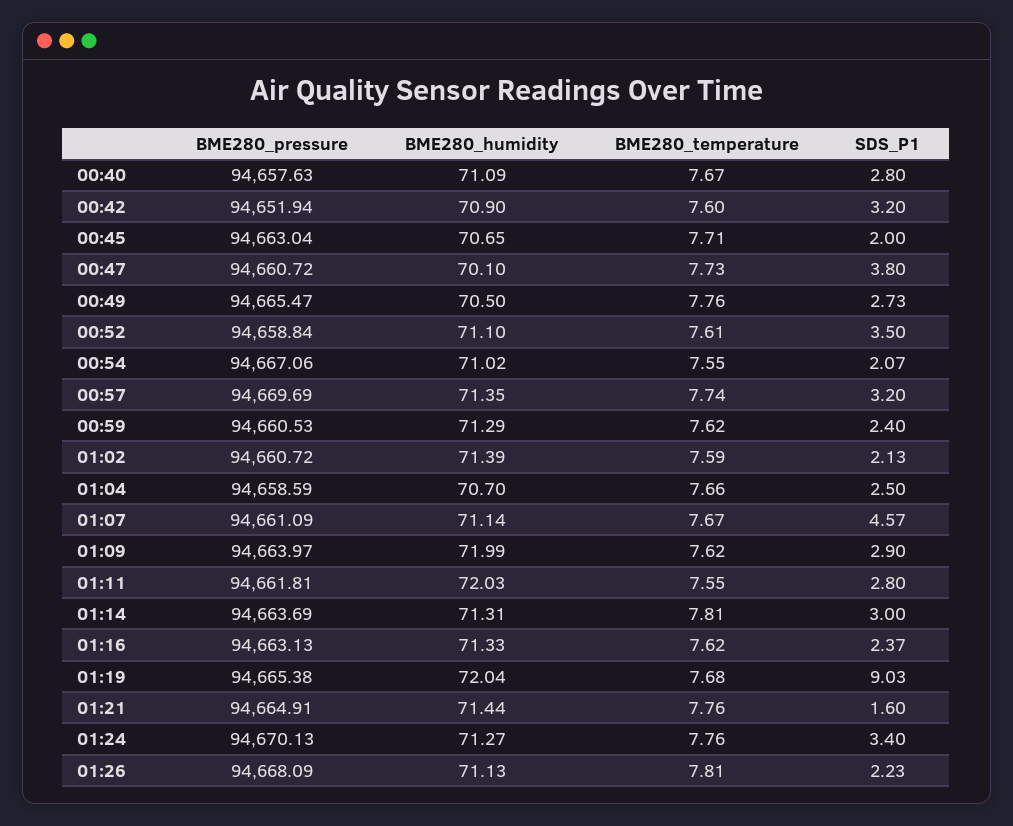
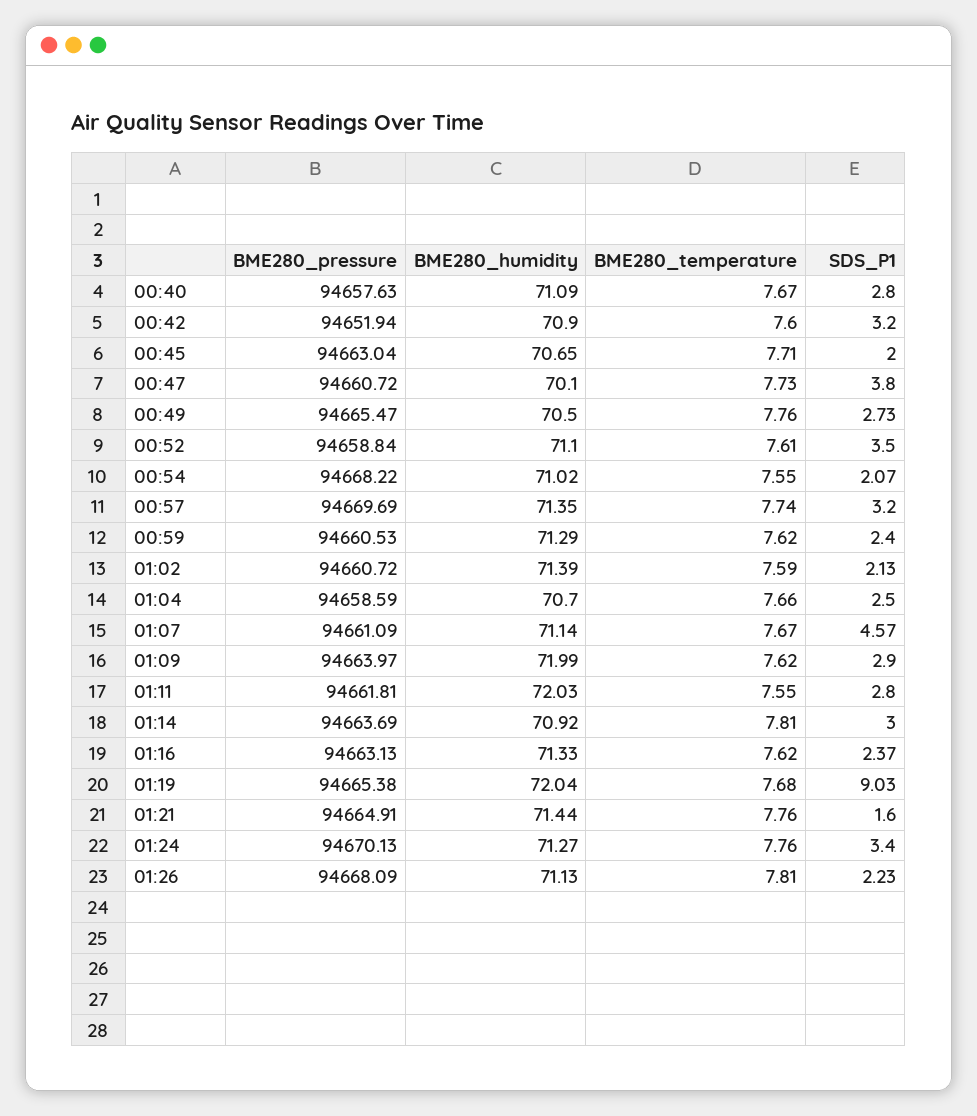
  {
    "BME280_pressure": {
      "00:40": 94657.63,
      "00:42": 94651.94,
      "00:45": 94663.04,
      "00:47": 94660.72,
      "00:49": 94665.47,
      "00:52": 94658.84,
-     "00:54": 94667.06,
+     "00:54": 94668.22,
      "00:57": 94669.69,
      "00:59": 94660.53,
      "01:02": 94660.72,
      "01:04": 94658.59,
      "01:07": 94661.09,
      "01:09": 94663.97,
      "01:11": 94661.81,
      "01:14": 94663.69,
      "01:16": 94663.13,
      "01:19": 94665.38,
      "01:21": 94664.91,
      "01:24": 94670.13,
      "01:26": 94668.09
    },
    "BME280_humidity": {
      "00:40": 71.09,
      "00:42": 70.9,
      "00:45": 70.65,
      "00:47": 70.1,
      "00:49": 70.5,
      "00:52": 71.1,
      "00:54": 71.02,
      "00:57": 71.35,
      "00:59": 71.29,
      "01:02": 71.39,
      "01:04": 70.7,
      "01:07": 71.14,
      "01:09": 71.99,
      "01:11": 72.03,
-     "01:14": 71.31,
+     "01:14": 70.92,
      "01:16": 71.33,
      "01:19": 72.04,
      "01:21": 71.44,
      "01:24": 71.27,
      "01:26": 71.13
    },
    "BME280_temperature": {
      "00:40": 7.67,
      "00:42": 7.6,
      "00:45": 7.71,
      "00:47": 7.73,
      "00:49": 7.76,
      "00:52": 7.61,
      "00:54": 7.55,
      "00:57": 7.74,
      "00:59": 7.62,
      "01:02": 7.59,
      "01:04": 7.66,
      "01:07": 7.67,
      "01:09": 7.62,
      "01:11": 7.55,
      "01:14": 7.81,
      "01:16": 7.62,
      "01:19": 7.68,
      "01:21": 7.76,
      "01:24": 7.76,
      "01:26": 7.81
    },
    "SDS_P1": {
      "00:40": 2.8,
      "00:42": 3.2,
      "00:45": 2,
      "00:47": 3.8,
      "00:49": 2.73,
      "00:52": 3.5,
      "00:54": 2.07,
      "00:57": 3.2,
      "00:59": 2.4,
      "01:02": 2.13,
      "01:04": 2.5,
      "01:07": 4.57,
      "01:09": 2.9,
      "01:11": 2.8,
      "01:14": 3,
      "01:16": 2.37,
      "01:19": 9.03,
      "01:21": 1.6,
      "01:24": 3.4,
      "01:26": 2.23
    }
  }

